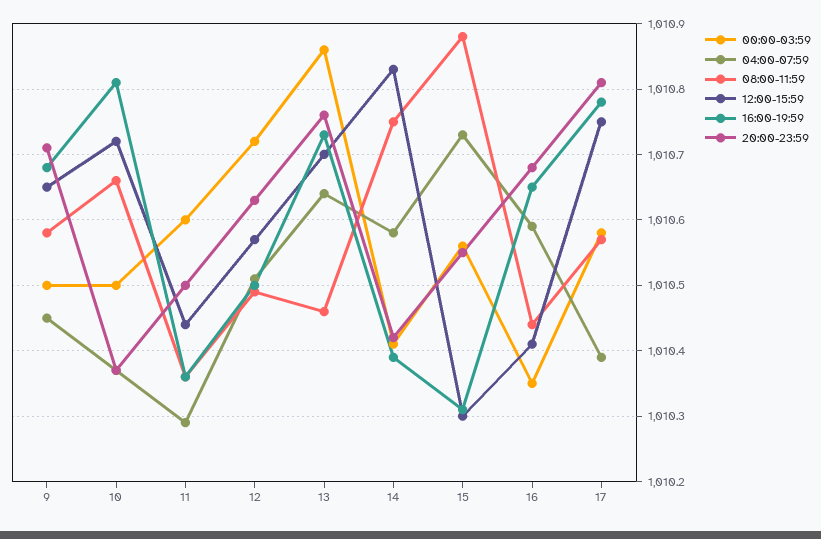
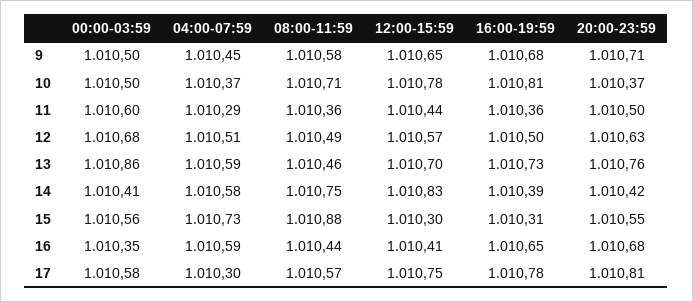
  {
    "00:00-03:59": {
      "9": 1010.5,
      "10": 1010.5,
      "11": 1010.6,
-     "12": 1010.72,
+     "12": 1010.68,
      "13": 1010.86,
      "14": 1010.41,
      "15": 1010.56,
      "16": 1010.35,
      "17": 1010.58
    },
    "04:00-07:59": {
      "9": 1010.45,
      "10": 1010.37,
      "11": 1010.29,
      "12": 1010.51,
-     "13": 1010.64,
+     "13": 1010.59,
      "14": 1010.58,
      "15": 1010.73,
      "16": 1010.59,
-     "17": 1010.39
+     "17": 1010.3
    },
    "08:00-11:59": {
      "9": 1010.58,
-     "10": 1010.66,
+     "10": 1010.71,
      "11": 1010.36,
      "12": 1010.49,
      "13": 1010.46,
      "14": 1010.75,
      "15": 1010.88,
      "16": 1010.44,
      "17": 1010.57
    },
    "12:00-15:59": {
      "9": 1010.65,
-     "10": 1010.72,
+     "10": 1010.78,
      "11": 1010.44,
      "12": 1010.57,
      "13": 1010.7,
      "14": 1010.83,
      "15": 1010.3,
      "16": 1010.41,
      "17": 1010.75
    },
    "16:00-19:59": {
      "9": 1010.68,
      "10": 1010.81,
      "11": 1010.36,
      "12": 1010.5,
      "13": 1010.73,
      "14": 1010.39,
      "15": 1010.31,
      "16": 1010.65,
      "17": 1010.78
    },
    "20:00-23:59": {
      "9": 1010.71,
      "10": 1010.37,
      "11": 1010.5,
      "12": 1010.63,
      "13": 1010.76,
      "14": 1010.42,
      "15": 1010.55,
      "16": 1010.68,
      "17": 1010.81
    }
  }

